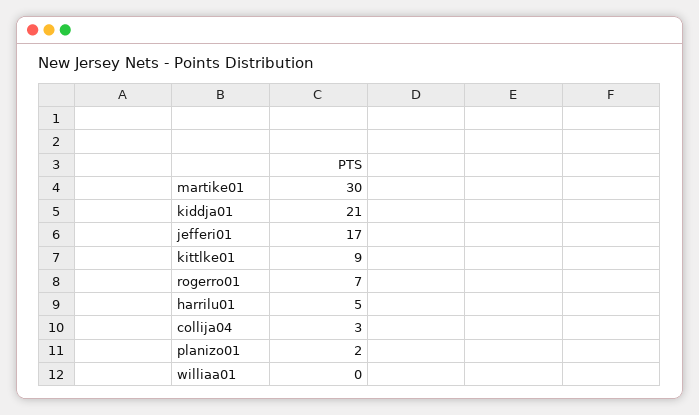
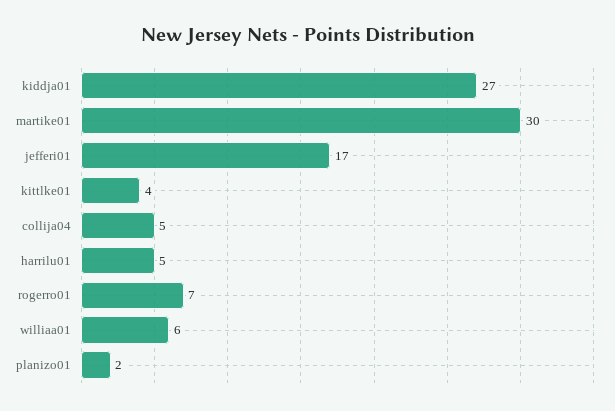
  {
    "martike01": 30,
-   "kiddja01": 21,
+   "kiddja01": 27,
    "jefferi01": 17,
-   "kittlke01": 9,
+   "kittlke01": 4,
    "rogerro01": 7,
    "harrilu01": 5,
-   "collija04": 3,
+   "collija04": 5,
    "planizo01": 2,
-   "williaa01": 0
+   "williaa01": 6
  }

